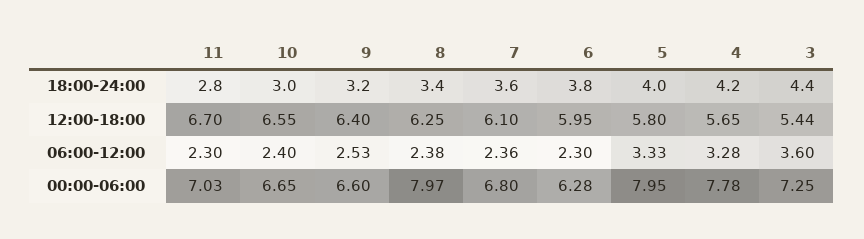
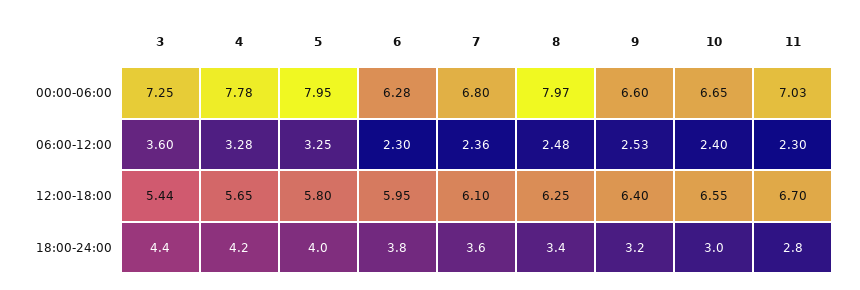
  {
    "11": {
      "18:00-24:00": 2.8,
      "12:00-18:00": 6.7,
      "06:00-12:00": 2.3,
      "00:00-06:00": 7.03
    },
    "10": {
      "18:00-24:00": 3,
      "12:00-18:00": 6.55,
      "06:00-12:00": 2.4,
      "00:00-06:00": 6.65
    },
    "9": {
      "18:00-24:00": 3.2,
      "12:00-18:00": 6.4,
      "06:00-12:00": 2.53,
      "00:00-06:00": 6.6
    },
    "8": {
      "18:00-24:00": 3.4,
      "12:00-18:00": 6.25,
-     "06:00-12:00": 2.38,
+     "06:00-12:00": 2.48,
      "00:00-06:00": 7.97
    },
    "7": {
      "18:00-24:00": 3.6,
      "12:00-18:00": 6.1,
      "06:00-12:00": 2.36,
      "00:00-06:00": 6.8
    },
    "6": {
      "18:00-24:00": 3.8,
      "12:00-18:00": 5.95,
      "06:00-12:00": 2.3,
      "00:00-06:00": 6.28
    },
    "5": {
      "18:00-24:00": 4,
      "12:00-18:00": 5.8,
-     "06:00-12:00": 3.33,
+     "06:00-12:00": 3.25,
      "00:00-06:00": 7.95
    },
    "4": {
      "18:00-24:00": 4.2,
      "12:00-18:00": 5.65,
      "06:00-12:00": 3.28,
      "00:00-06:00": 7.78
    },
    "3": {
      "18:00-24:00": 4.4,
      "12:00-18:00": 5.44,
      "06:00-12:00": 3.6,
      "00:00-06:00": 7.25
    }
  }

